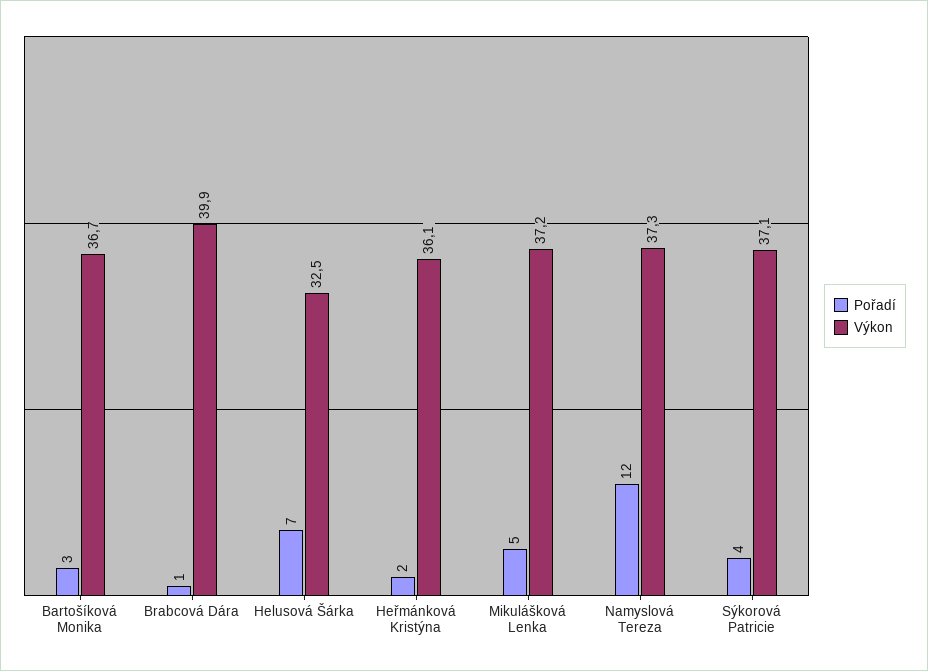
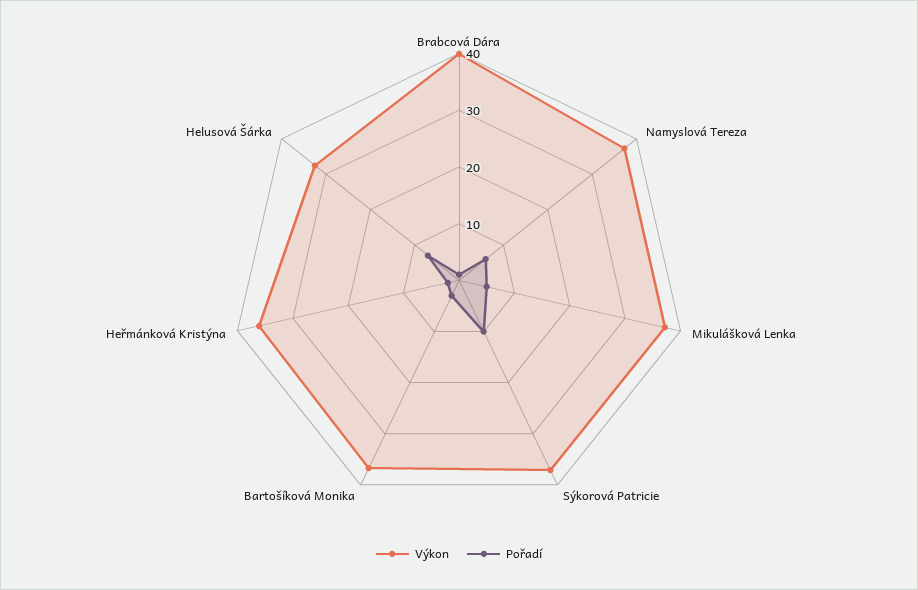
  {
    "Pořadí": {
      "Bartošíková Monika": 3,
      "Brabcová Dára": 1,
      "Helusová Šárka": 7,
      "Heřmánková Kristýna": 2,
      "Mikulášková Lenka": 5,
-     "Namyslová Tereza": 12,
+     "Namyslová Tereza": 6,
-     "Sýkorová Patricie": 4
+     "Sýkorová Patricie": 10
    },
    "Výkon": {
      "Bartošíková Monika": 36.7,
      "Brabcová Dára": 39.9,
      "Helusová Šárka": 32.5,
      "Heřmánková Kristýna": 36.1,
      "Mikulášková Lenka": 37.2,
      "Namyslová Tereza": 37.3,
      "Sýkorová Patricie": 37.1
    }
  }

